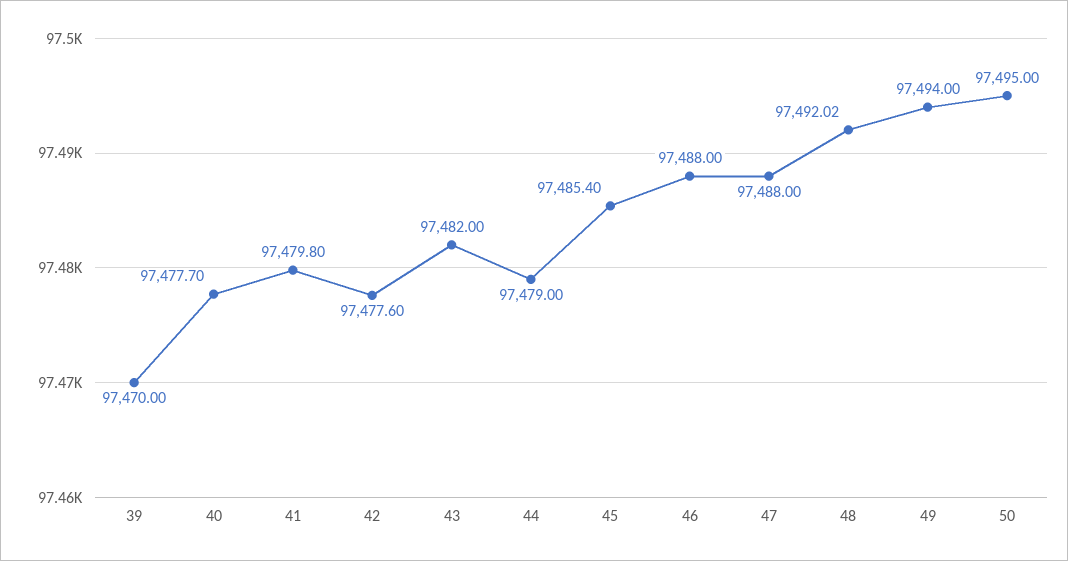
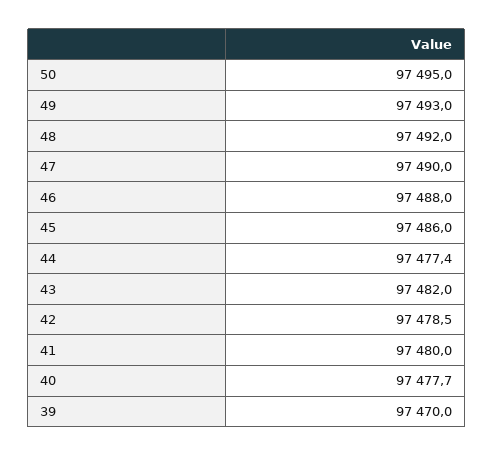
  {
    "39": 97470,
    "40": 97477.7,
-   "41": 97479.8,
+   "41": 97480,
-   "42": 97477.6,
+   "42": 97478.5,
    "43": 97482,
-   "44": 97479,
+   "44": 97477.4,
-   "45": 97485.4,
+   "45": 97486,
    "46": 97488,
-   "47": 97488,
+   "47": 97490,
-   "48": 97492.02,
+   "48": 97492,
-   "49": 97494,
+   "49": 97493,
    "50": 97495
  }

